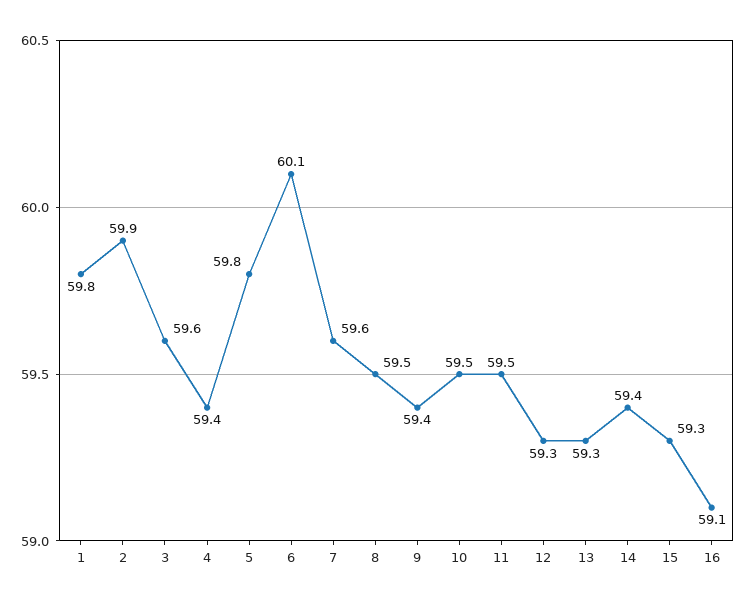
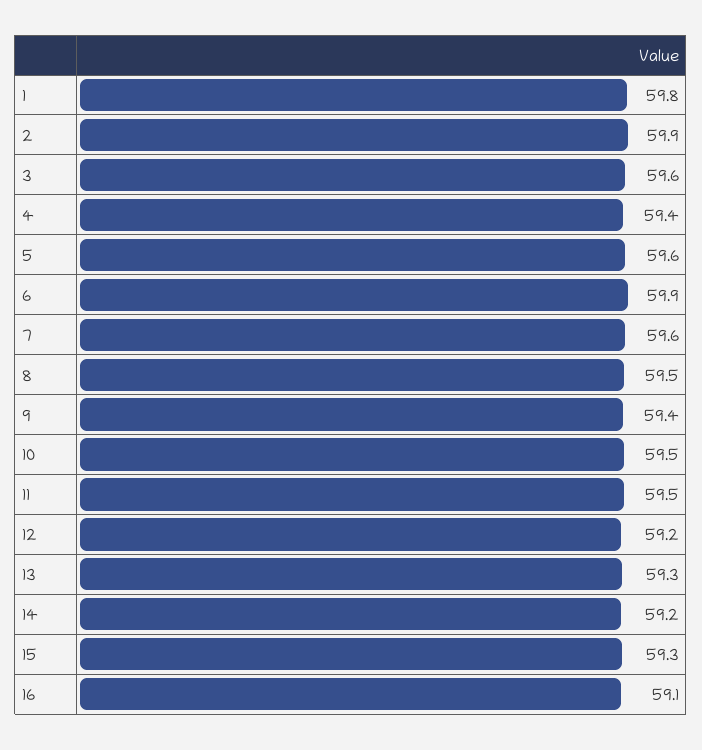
  {
    "1": 59.8,
    "2": 59.9,
    "3": 59.6,
    "4": 59.4,
-   "5": 59.8,
+   "5": 59.6,
-   "6": 60.1,
+   "6": 59.9,
    "7": 59.6,
    "8": 59.5,
    "9": 59.4,
    "10": 59.5,
    "11": 59.5,
-   "12": 59.3,
+   "12": 59.2,
    "13": 59.3,
-   "14": 59.4,
+   "14": 59.2,
    "15": 59.3,
    "16": 59.1
  }

